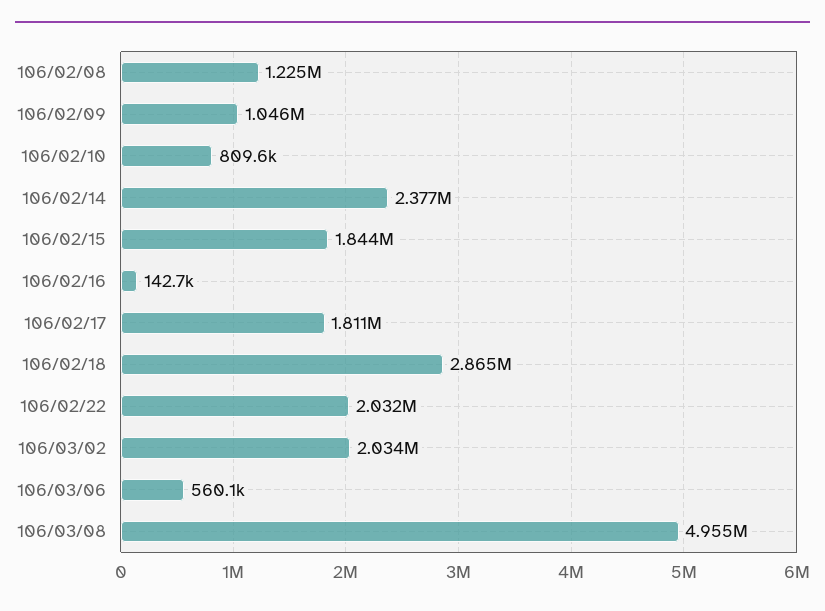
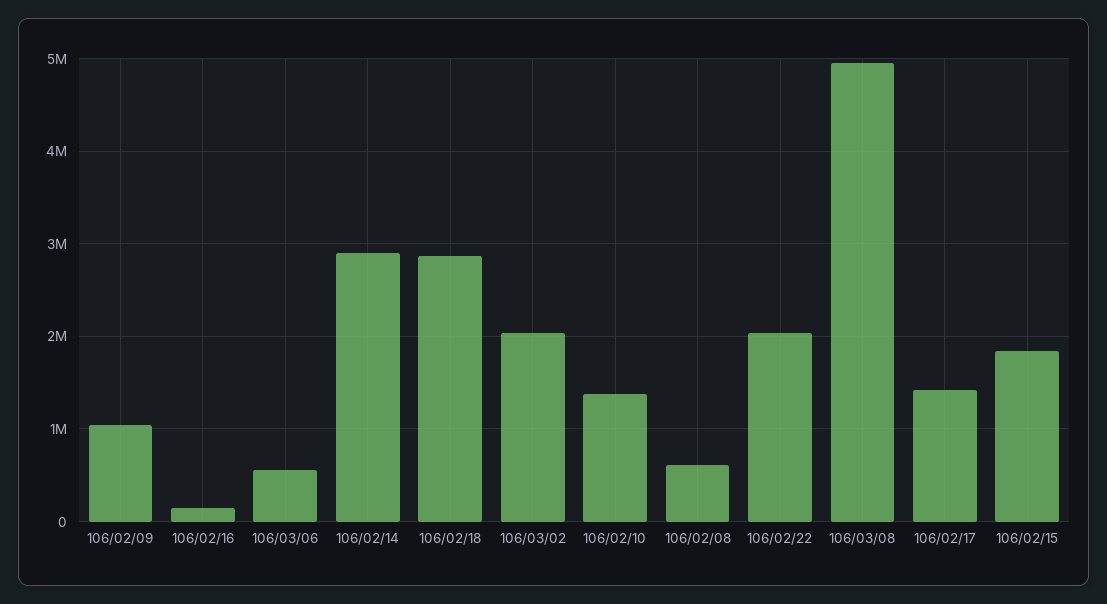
  {
-   "106/02/08": 1225000,
+   "106/02/08": 600000,
    "106/02/09": 1046000,
-   "106/02/10": 809600,
+   "106/02/10": 1400000,
-   "106/02/14": 2377000,
+   "106/02/14": 2900000,
    "106/02/15": 1844000,
    "106/02/16": 142700,
-   "106/02/17": 1811000,
+   "106/02/17": 1400000,
    "106/02/18": 2865000,
    "106/02/22": 2032000,
    "106/03/02": 2034000,
    "106/03/06": 560100,
    "106/03/08": 4955000
  }

